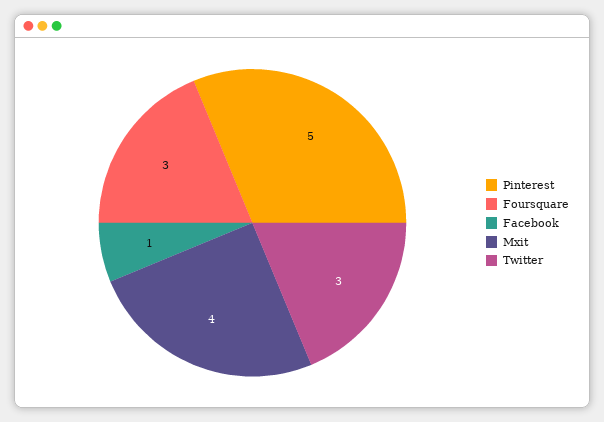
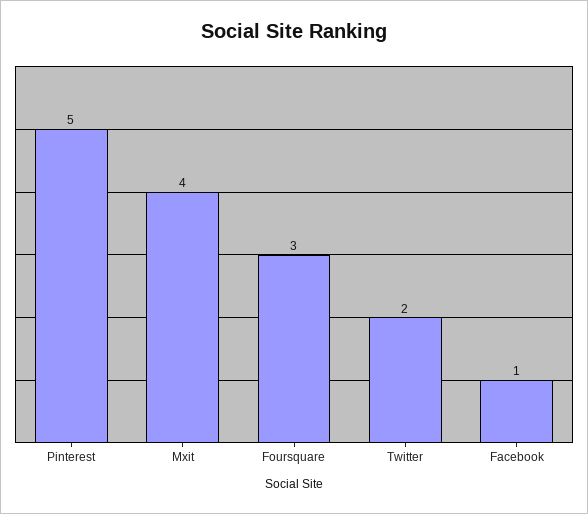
  {
    "Pinterest": 5,
    "Foursquare": 3,
    "Facebook": 1,
    "Mxit": 4,
-   "Twitter": 3
+   "Twitter": 2
  }

